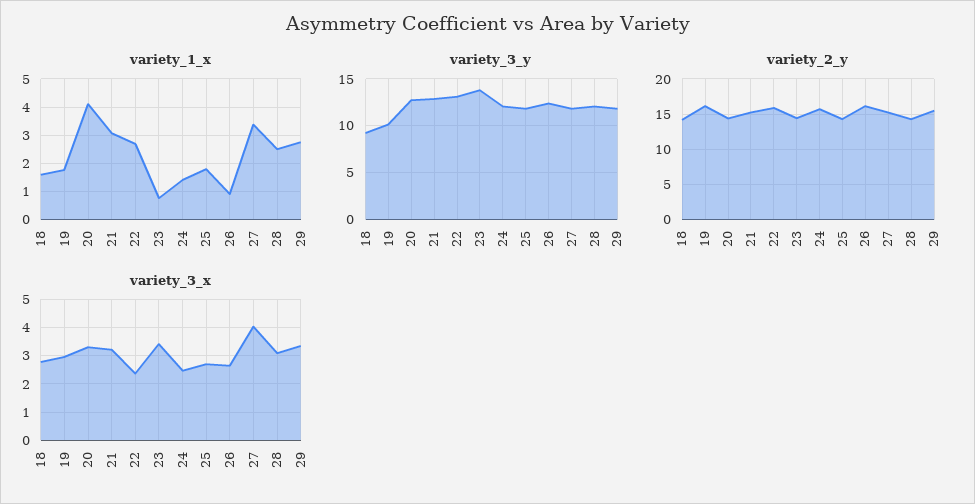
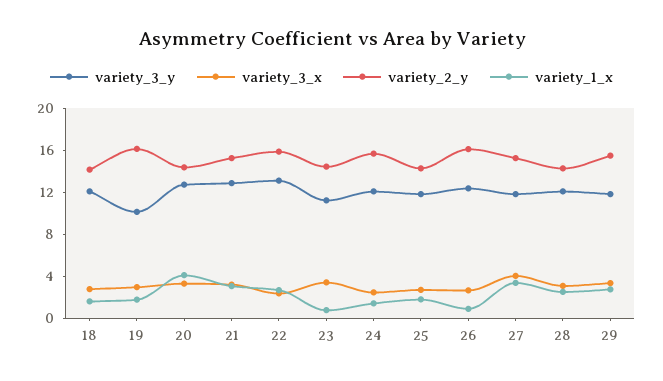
  {
    "variety_1_x": {
      "18": 1.5,
      "19": 1.75,
      "20": 4,
      "21": 3,
      "22": 2.75,
      "23": 0.75,
      "24": 1.5,
      "25": 1.75,
      "26": 1,
      "27": 3.25,
      "28": 2.5,
      "29": 2.75
    },
    "variety_3_y": {
-     "18": 9,
+     "18": 12,
      "19": 10,
      "20": 13,
      "21": 13,
      "22": 13,
-     "23": 14,
+     "23": 11,
      "24": 12,
      "25": 12,
      "26": 12,
      "27": 12,
      "28": 12,
      "29": 12
    },
    "variety_2_y": {
      "18": 14,
      "19": 16,
      "20": 14,
      "21": 15,
      "22": 16,
      "23": 14,
      "24": 16,
      "25": 14,
      "26": 16,
      "27": 15,
      "28": 14,
      "29": 15
    },
    "variety_3_x": {
      "18": 2.75,
      "19": 3,
      "20": 3.25,
      "21": 3.25,
      "22": 2.25,
      "23": 3.5,
      "24": 2.5,
      "25": 2.75,
      "26": 2.75,
      "27": 4,
      "28": 3,
      "29": 3.25
    }
  }

